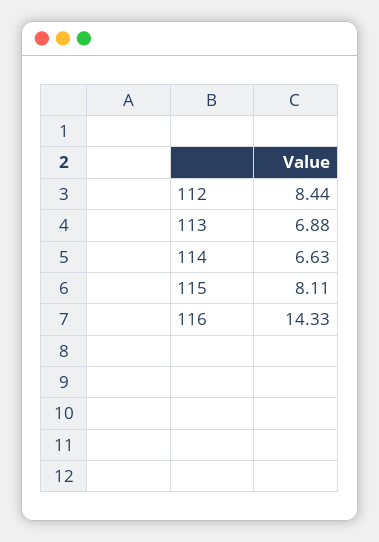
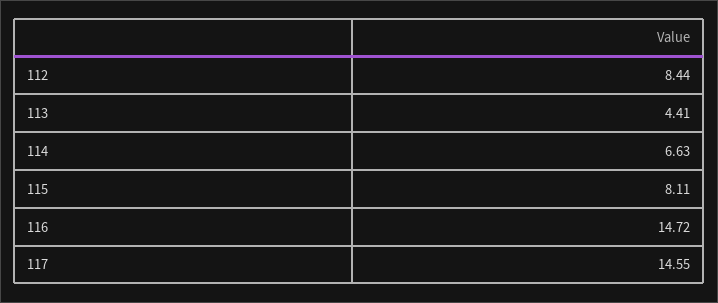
  {
    "112": 8.44,
-   "113": 6.88,
+   "113": 4.41,
    "114": 6.63,
    "115": 8.11,
-   "116": 14.33
+   "116": 14.72,
+   "117": 14.55
  }

